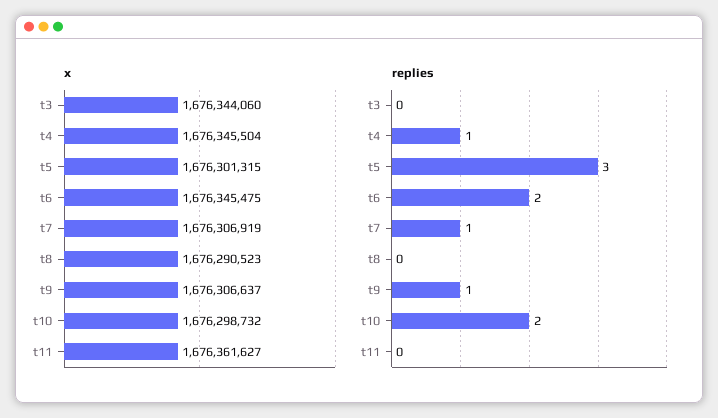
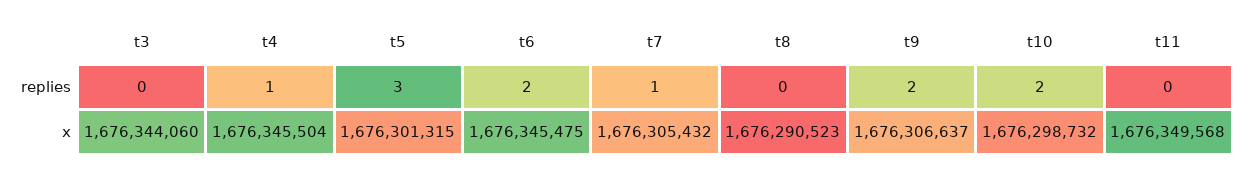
  {
    "x": {
      "t3": 1676344060,
      "t4": 1676345504,
      "t5": 1676301315,
      "t6": 1676345475,
-     "t7": 1676306919,
+     "t7": 1676305432,
      "t8": 1676290523,
      "t9": 1676306637,
      "t10": 1676298732,
-     "t11": 1676361627
+     "t11": 1676349568
    },
    "replies": {
      "t3": 0,
      "t4": 1,
      "t5": 3,
      "t6": 2,
      "t7": 1,
      "t8": 0,
-     "t9": 1,
+     "t9": 2,
      "t10": 2,
      "t11": 0
    }
  }

